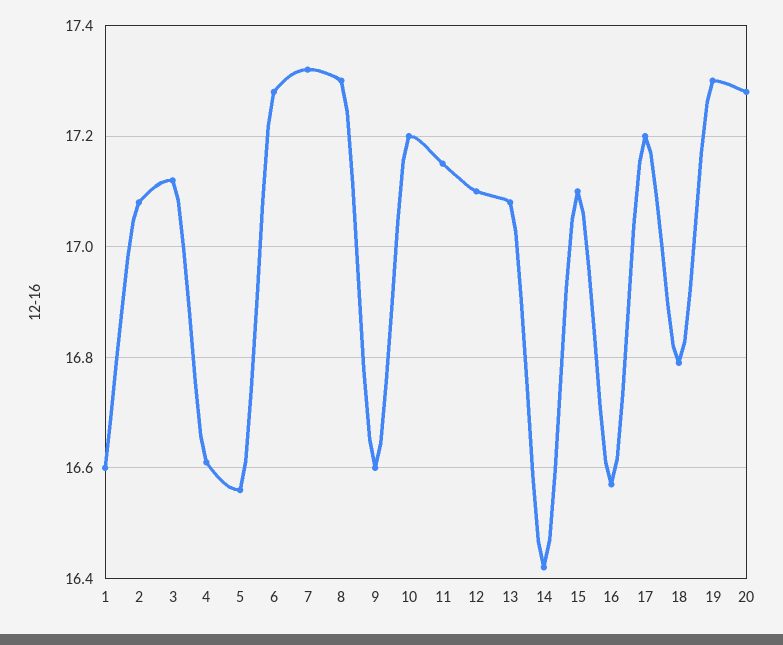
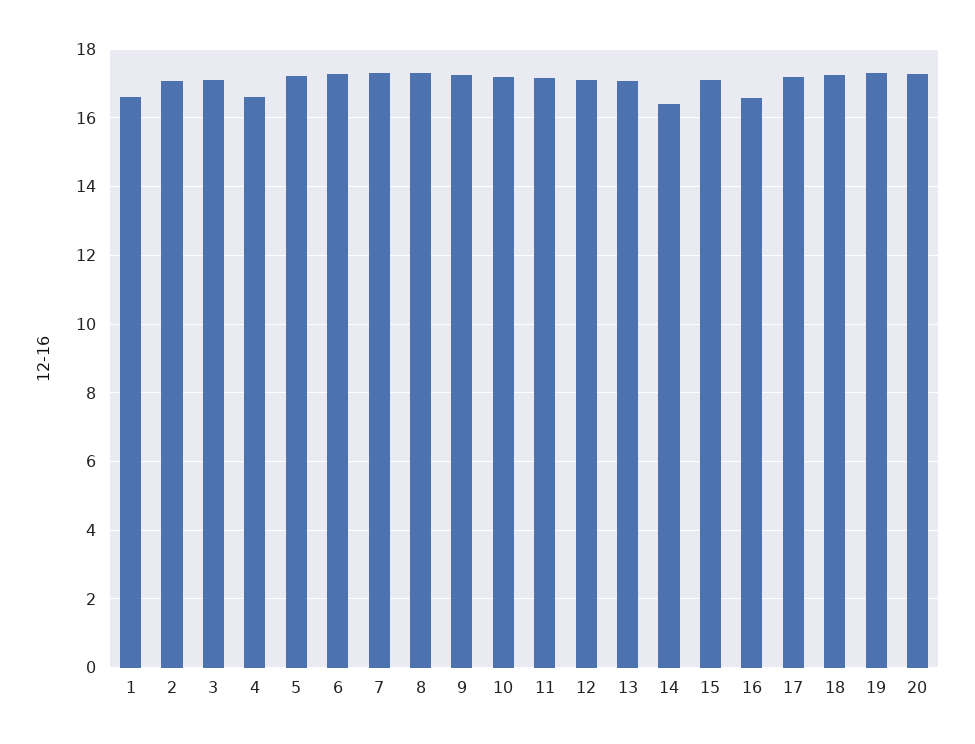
  {
    "1": 16.6,
    "2": 17.1,
    "3": 17.1,
    "4": 16.6,
-   "5": 16.55,
+   "5": 17.2,
    "6": 17.3,
    "7": 17.3,
    "8": 17.3,
-   "9": 16.6,
+   "9": 17.2,
    "10": 17.2,
    "11": 17.15,
    "12": 17.1,
    "13": 17.1,
    "14": 16.4,
    "15": 17.1,
    "16": 16.55,
    "17": 17.2,
-   "18": 16.8,
+   "18": 17.2,
    "19": 17.3,
    "20": 17.3
  }

